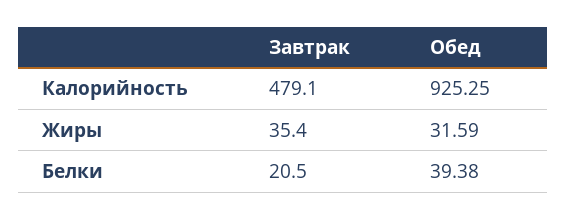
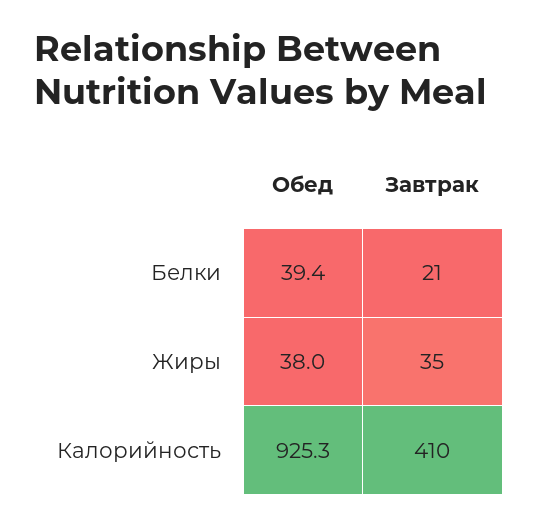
  {
    "Завтрак": {
-     "Калорийность": 479.1,
+     "Калорийность": 410,
      "Жиры": 35.4,
      "Белки": 20.5
    },
    "Обед": {
      "Калорийность": 925.25,
-     "Жиры": 31.59,
+     "Жиры": 38,
      "Белки": 39.38
    }
  }

